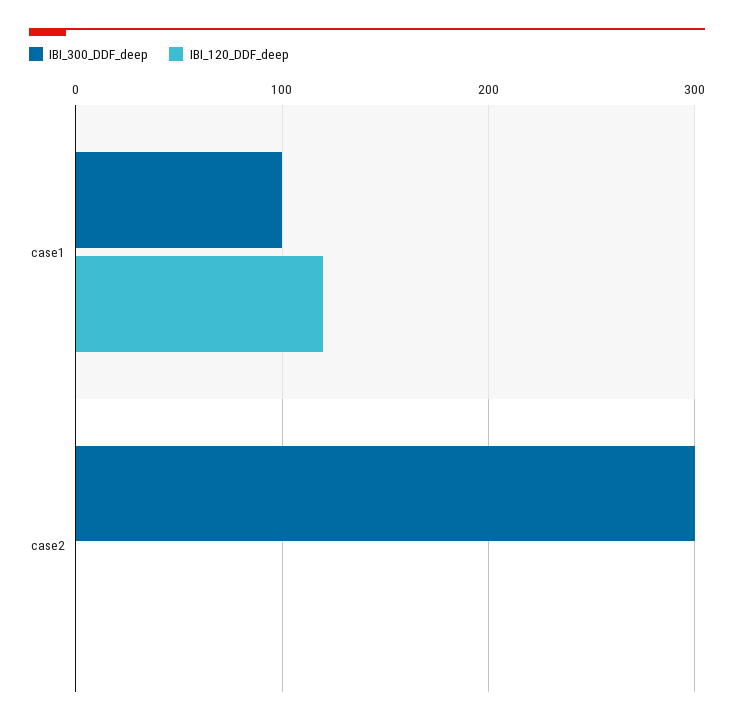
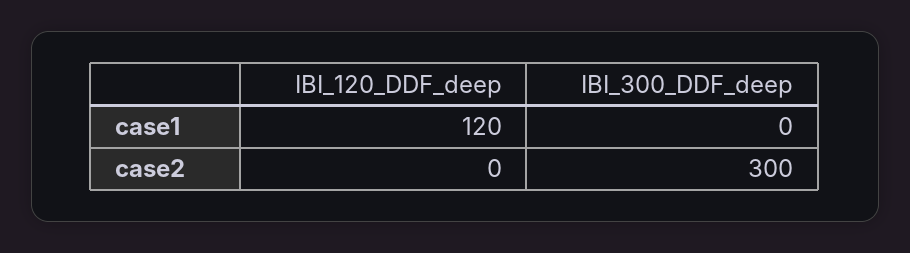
  {
    "IBI_300_DDF_deep": {
-     "case1": 100,
+     "case1": 0,
      "case2": 300
    },
    "IBI_120_DDF_deep": {
      "case1": 120,
      "case2": 0
    }
  }

